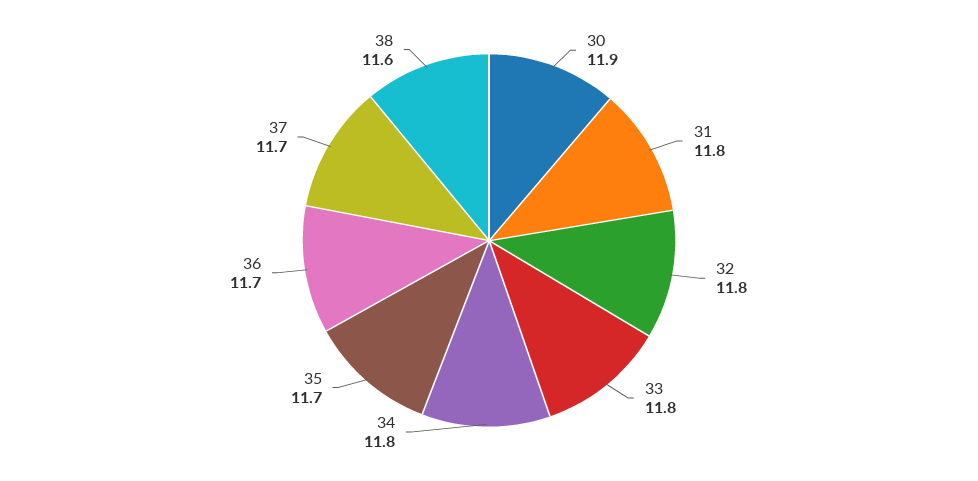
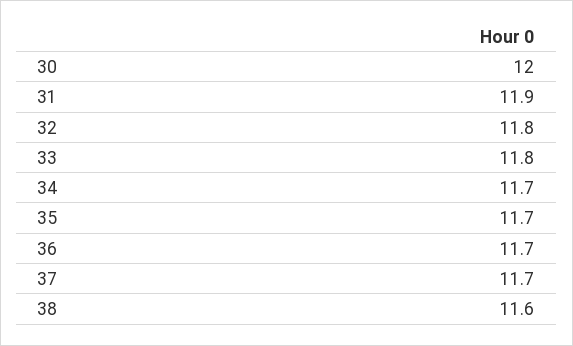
  {
-   "30": 11.9,
+   "30": 12,
-   "31": 11.8,
+   "31": 11.9,
    "32": 11.8,
    "33": 11.8,
-   "34": 11.8,
+   "34": 11.7,
    "35": 11.7,
    "36": 11.7,
    "37": 11.7,
    "38": 11.6
  }

